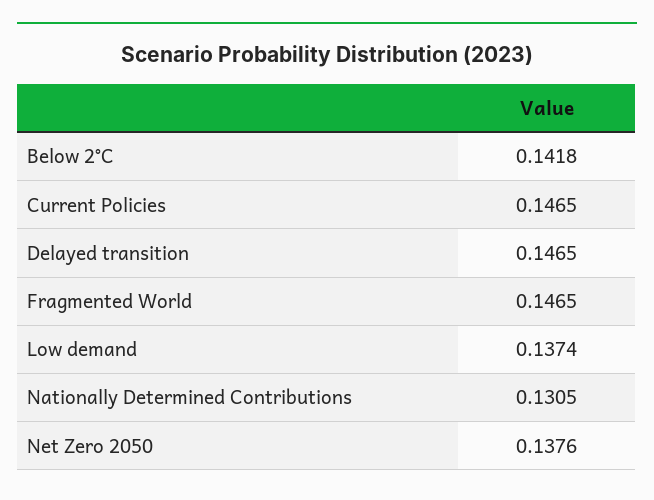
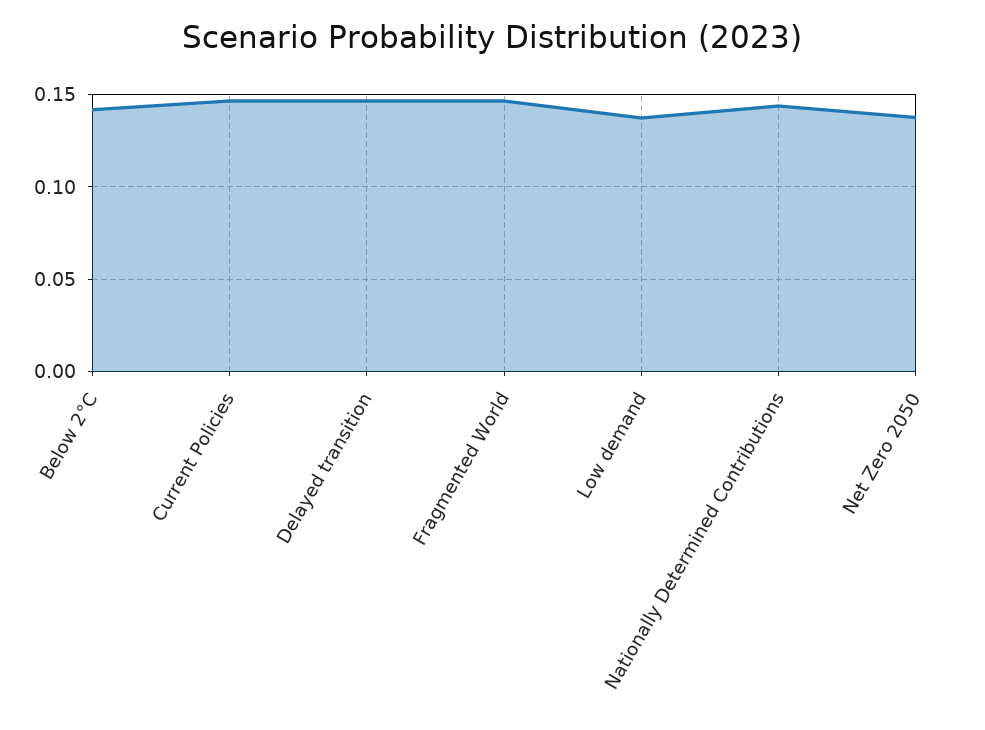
  {
    "Below 2°C": 0.1418,
    "Current Policies": 0.1465,
    "Delayed transition": 0.1465,
    "Fragmented World": 0.1465,
    "Low demand": 0.1374,
-   "Nationally Determined Contributions": 0.1305,
+   "Nationally Determined Contributions": 0.145,
    "Net Zero 2050": 0.1376
  }

